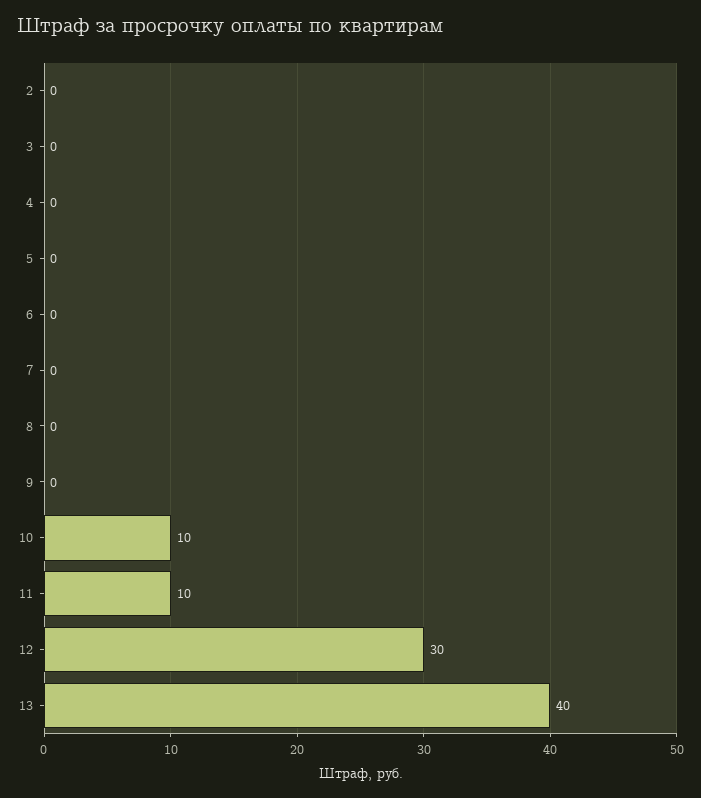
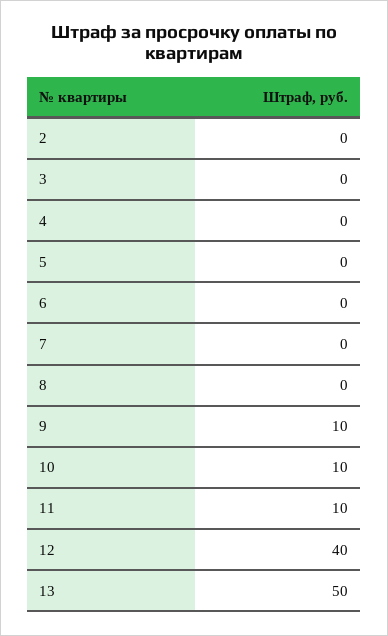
  {
    "2": 0,
    "3": 0,
    "4": 0,
    "5": 0,
    "6": 0,
    "7": 0,
    "8": 0,
-   "9": 0,
+   "9": 10,
    "10": 10,
    "11": 10,
-   "12": 30,
+   "12": 40,
-   "13": 40
+   "13": 50
  }

